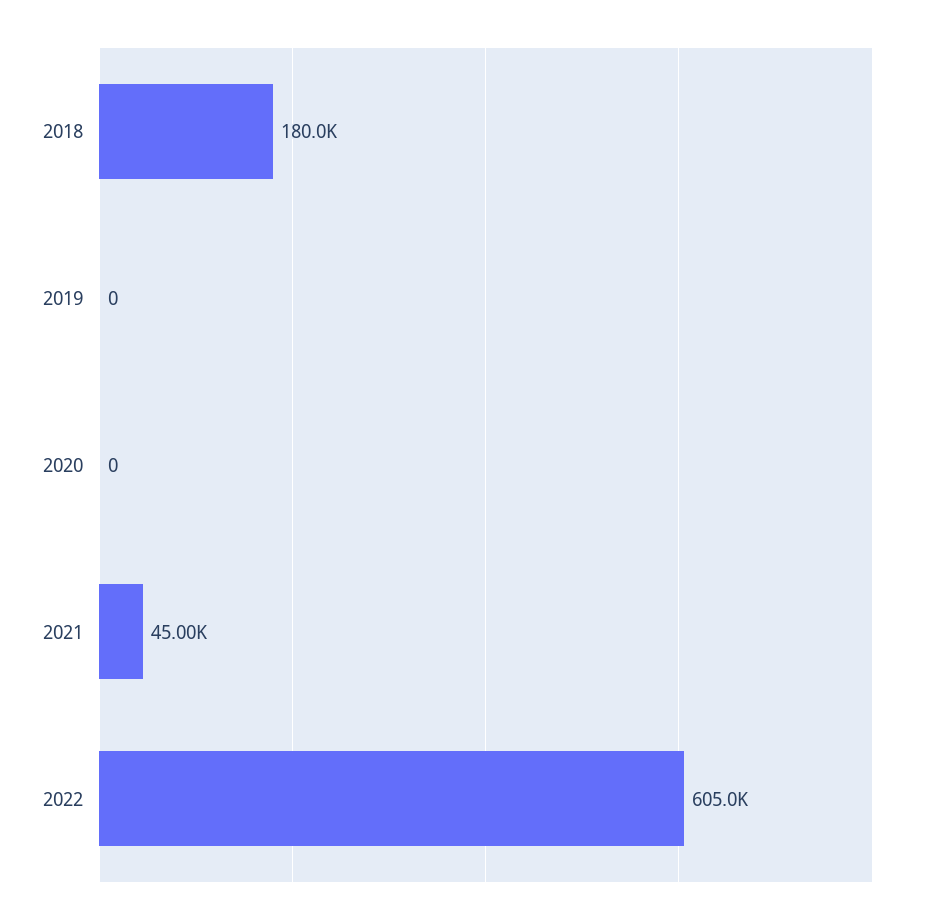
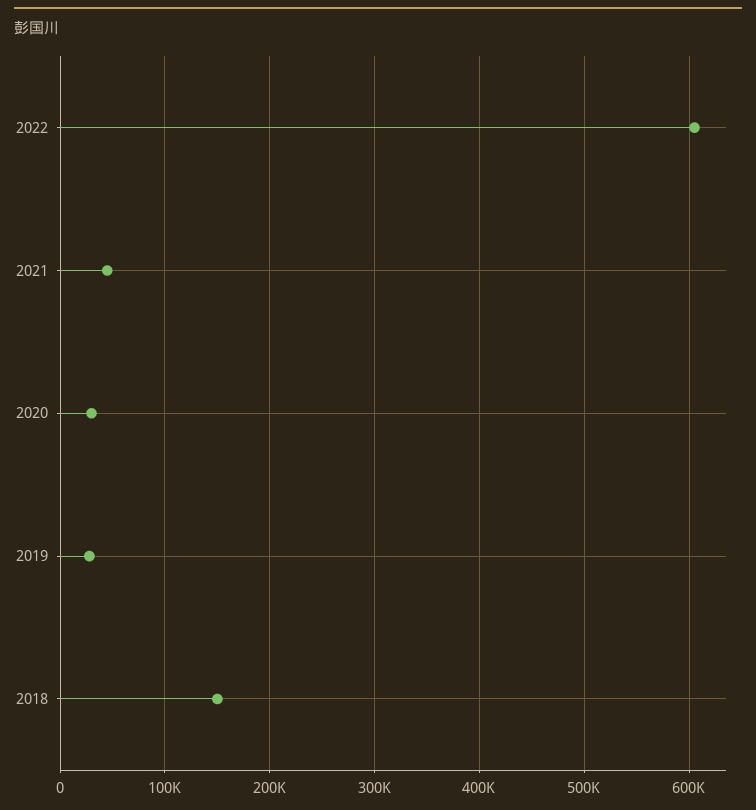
  {
-   "2018": 180000,
+   "2018": 150000,
-   "2019": 0,
+   "2019": 30000,
-   "2020": 0,
+   "2020": 30000,
    "2021": 45000,
    "2022": 605000
  }

